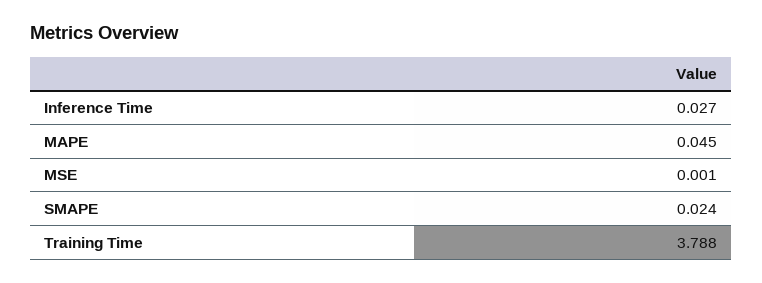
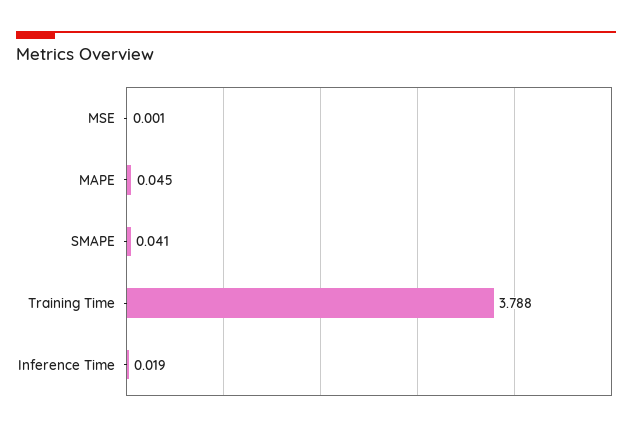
  {
-   "Inference Time": 0.027,
+   "Inference Time": 0.019,
    "MAPE": 0.045,
    "MSE": 0.001,
-   "SMAPE": 0.024,
+   "SMAPE": 0.041,
    "Training Time": 3.788
  }

